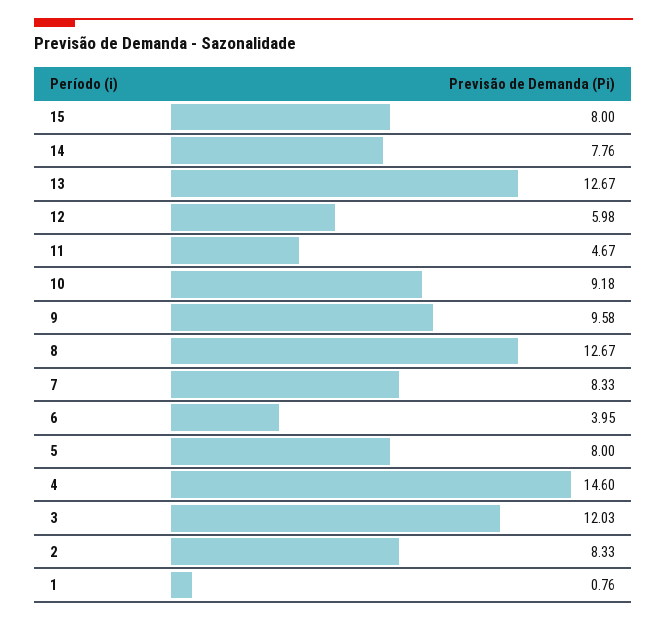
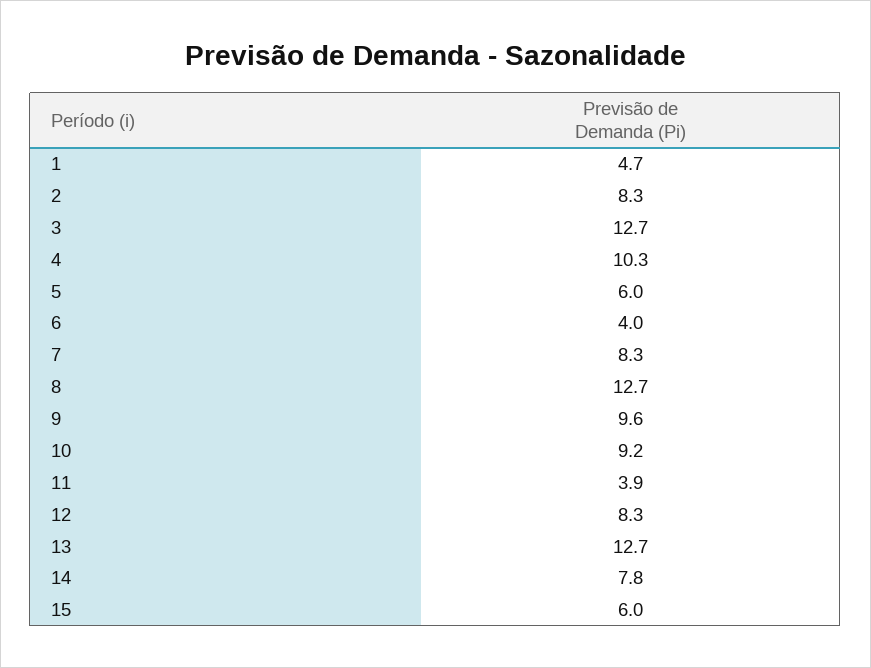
  {
-   "15": 8,
+   "15": 6,
    "14": 7.76,
    "13": 12.67,
-   "12": 5.98,
+   "12": 8.3,
-   "11": 4.67,
+   "11": 3.9,
    "10": 9.18,
    "9": 9.58,
    "8": 12.67,
    "7": 8.33,
    "6": 3.95,
-   "5": 8,
+   "5": 6,
-   "4": 14.6,
+   "4": 10.3,
-   "3": 12.03,
+   "3": 12.7,
    "2": 8.33,
-   "1": 0.76
+   "1": 4.7
  }

